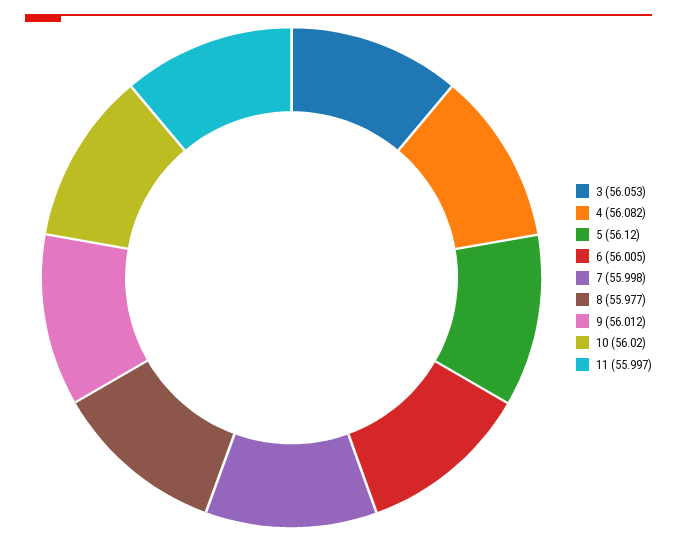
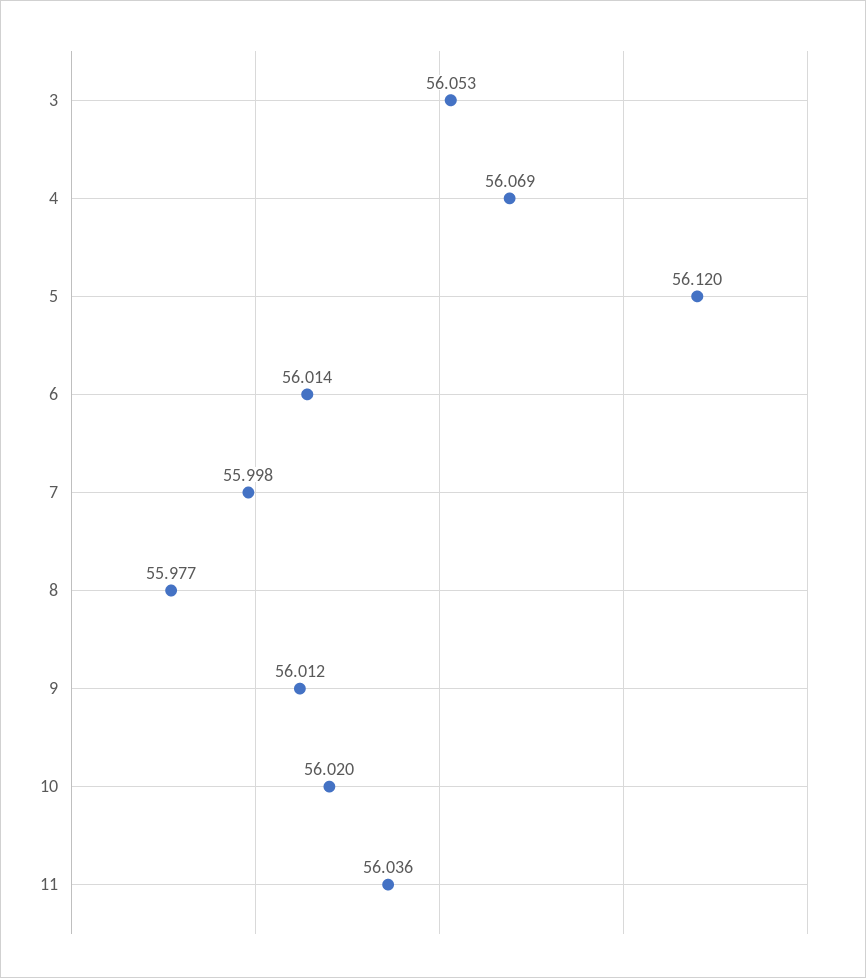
  {
    "3": 56.053,
-   "4": 56.082,
+   "4": 56.069,
    "5": 56.12,
-   "6": 56.005,
+   "6": 56.014,
    "7": 55.998,
    "8": 55.977,
    "9": 56.012,
    "10": 56.02,
-   "11": 55.997
+   "11": 56.036
  }

